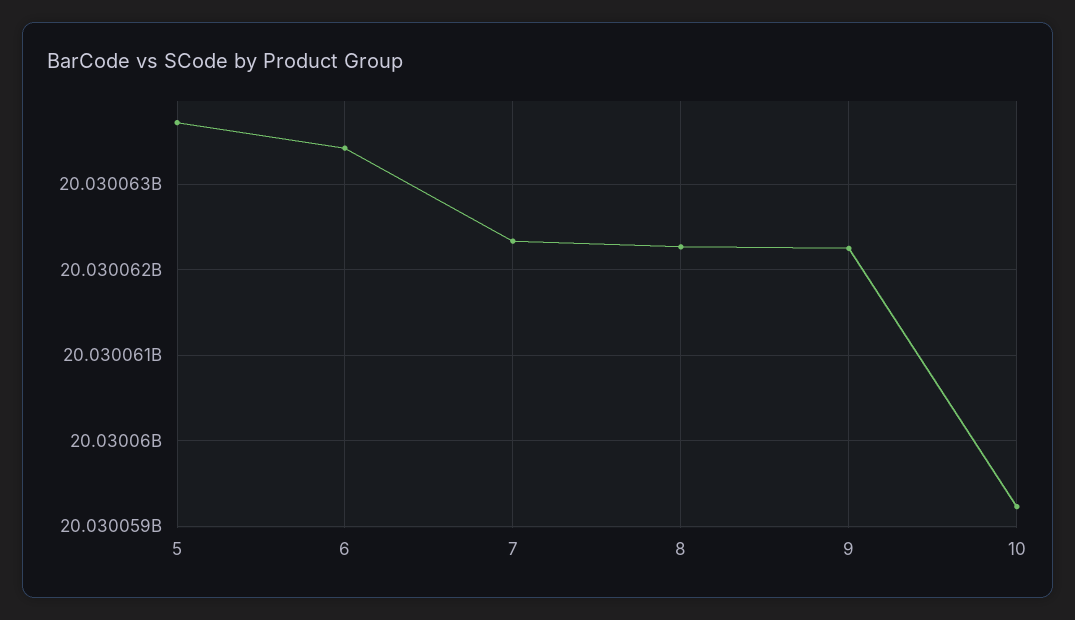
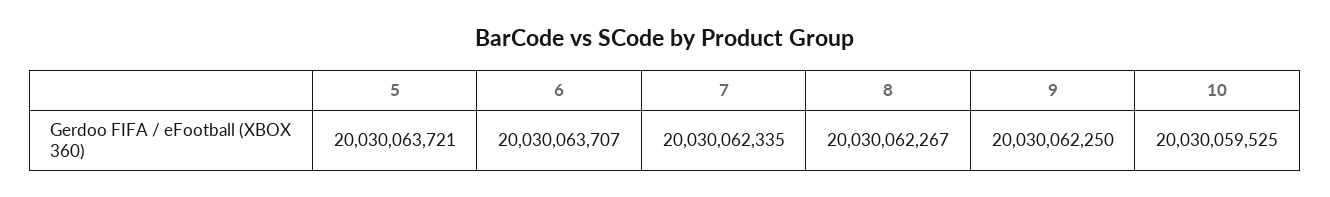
  {
    "5": 20030063721,
-   "6": 20030063400,
+   "6": 20030063707,
    "7": 20030062335,
    "8": 20030062267,
    "9": 20030062250,
-   "10": 20030059200
+   "10": 20030059525
  }

